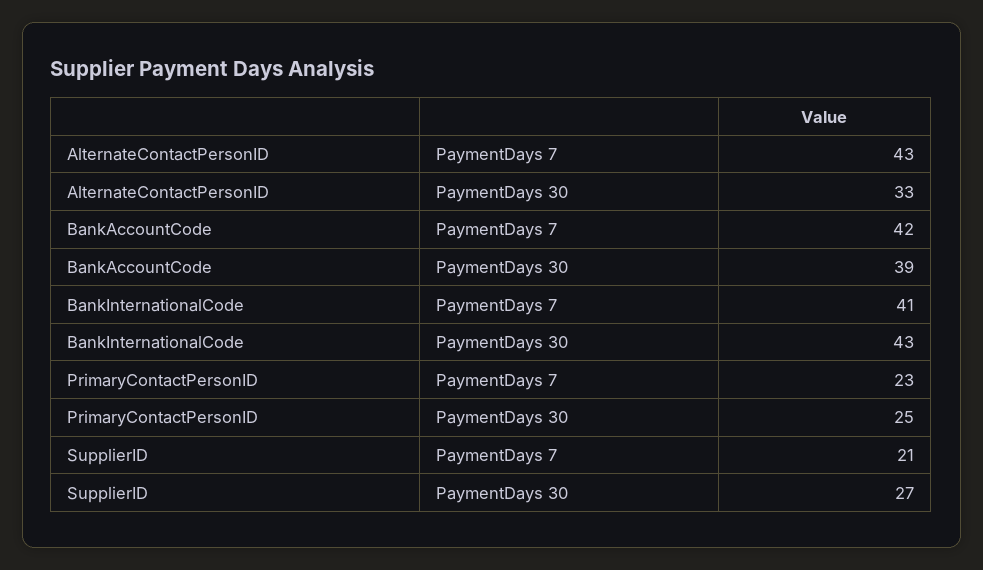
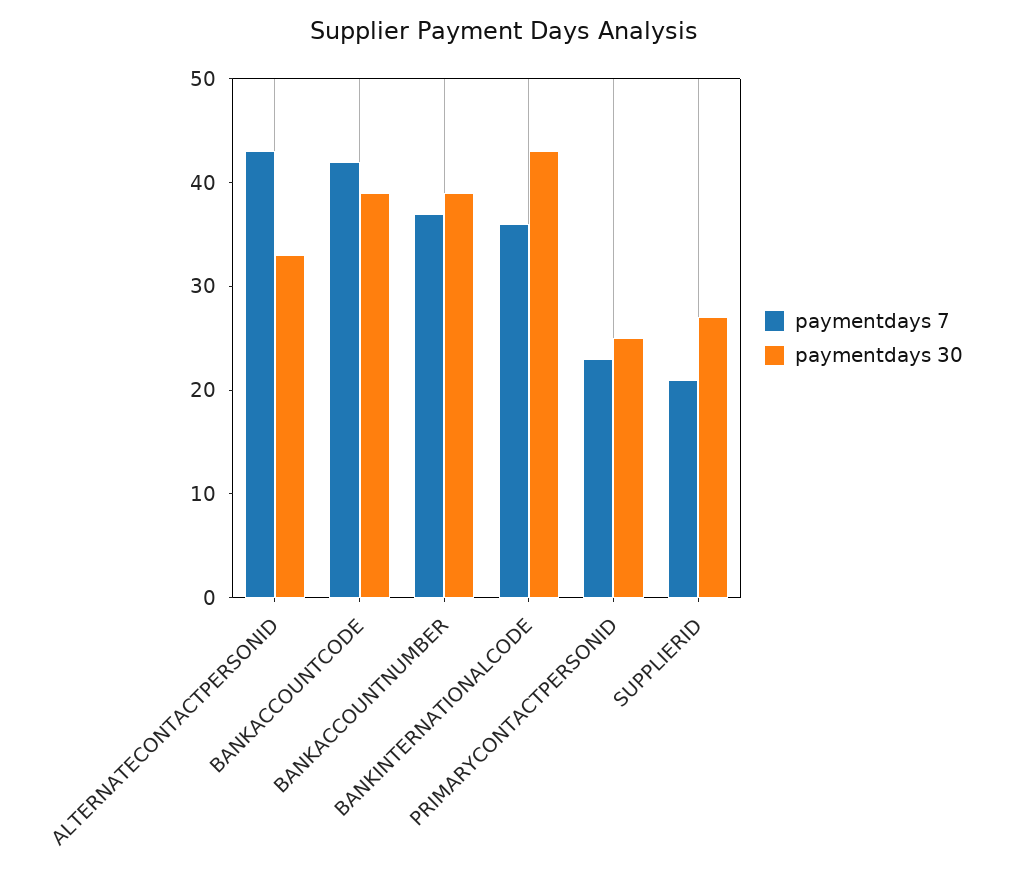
  {
    "PaymentDays 7": {
      "AlternateContactPersonID": 43,
      "BankAccountCode": 42,
-     "BankInternationalCode": 41,
+     "BankInternationalCode": 36,
      "PrimaryContactPersonID": 23,
-     "SupplierID": 21
+     "SupplierID": 21,
+     "BANKACCOUNTNUMBER": 37
    },
    "PaymentDays 30": {
      "AlternateContactPersonID": 33,
      "BankAccountCode": 39,
      "BankInternationalCode": 43,
      "PrimaryContactPersonID": 25,
-     "SupplierID": 27
+     "SupplierID": 27,
+     "BANKACCOUNTNUMBER": 39
    }
  }

